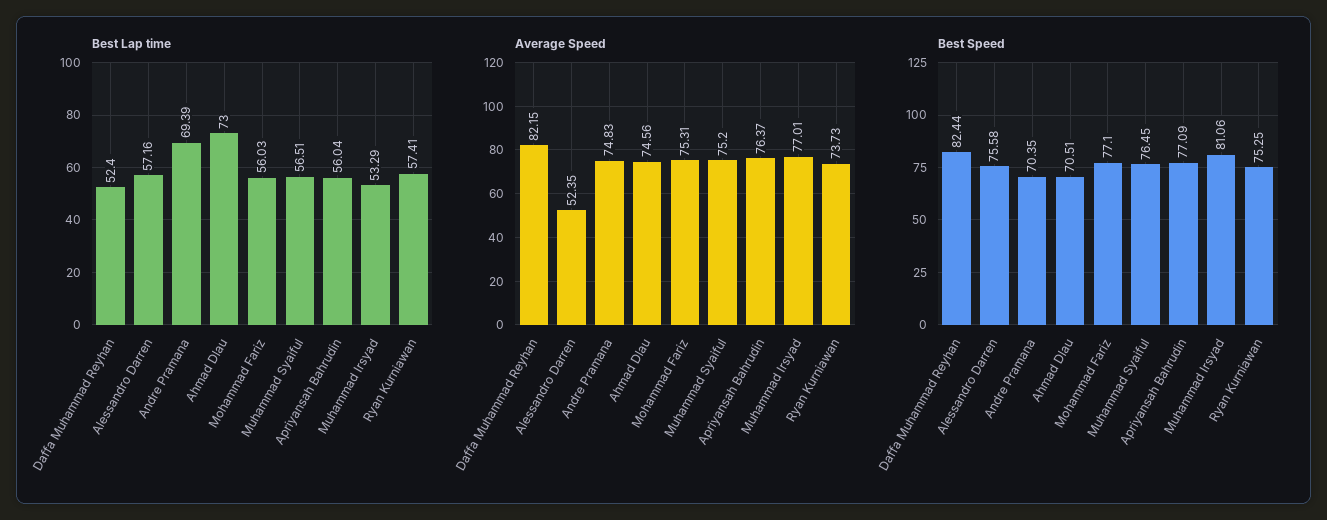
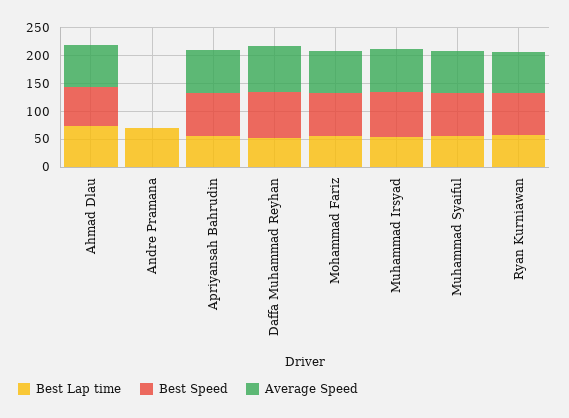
  {
    "Best Lap time": {
      "Daffa Muhammad Reyhan": 52.4,
-     "Alessandro Darren": 57.16,
      "Andre Pramana": 69.39,
      "Ahmad Dlau": 73,
      "Mohammad Fariz": 56.03,
      "Muhammad Syaiful": 56.51,
      "Apriyansah Bahrudin": 56.04,
      "Muhammad Irsyad": 53.29,
      "Ryan Kurniawan": 57.41
    },
    "Average Speed": {
      "Daffa Muhammad Reyhan": 82.15,
-     "Alessandro Darren": 52.35,
-     "Andre Pramana": 74.83,
+     "Andre Pramana": 0,
      "Ahmad Dlau": 74.56,
      "Mohammad Fariz": 75.31,
      "Muhammad Syaiful": 75.2,
      "Apriyansah Bahrudin": 76.37,
      "Muhammad Irsyad": 77.01,
      "Ryan Kurniawan": 73.73
    },
    "Best Speed": {
      "Daffa Muhammad Reyhan": 82.44,
-     "Alessandro Darren": 75.58,
-     "Andre Pramana": 70.35,
+     "Andre Pramana": 0,
      "Ahmad Dlau": 70.51,
      "Mohammad Fariz": 77.1,
      "Muhammad Syaiful": 76.45,
      "Apriyansah Bahrudin": 77.09,
      "Muhammad Irsyad": 81.06,
      "Ryan Kurniawan": 75.25
    }
  }

